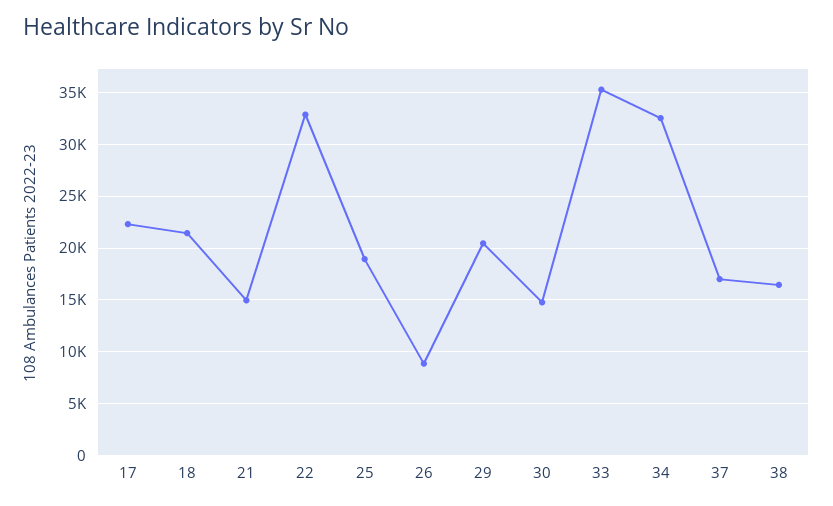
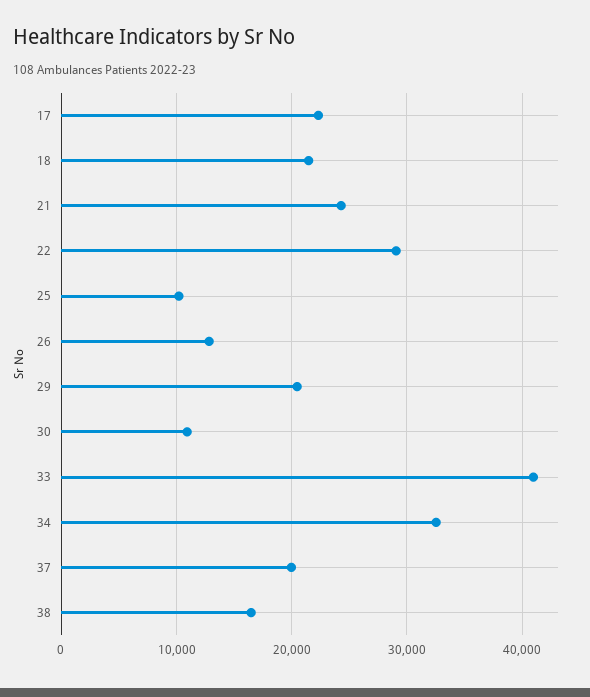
  {
    "17": 22000,
    "18": 21000,
-   "21": 15000,
+   "21": 24000,
-   "22": 33000,
+   "22": 29000,
-   "25": 19000,
+   "25": 10000,
-   "26": 9000,
+   "26": 13000,
    "29": 20000,
-   "30": 15000,
+   "30": 11000,
-   "33": 35000,
+   "33": 41000,
    "34": 33000,
-   "37": 17000,
+   "37": 20000,
    "38": 16000
  }

